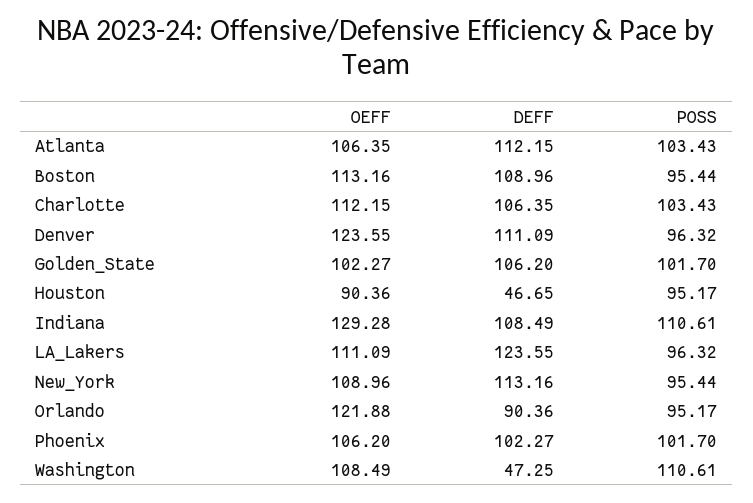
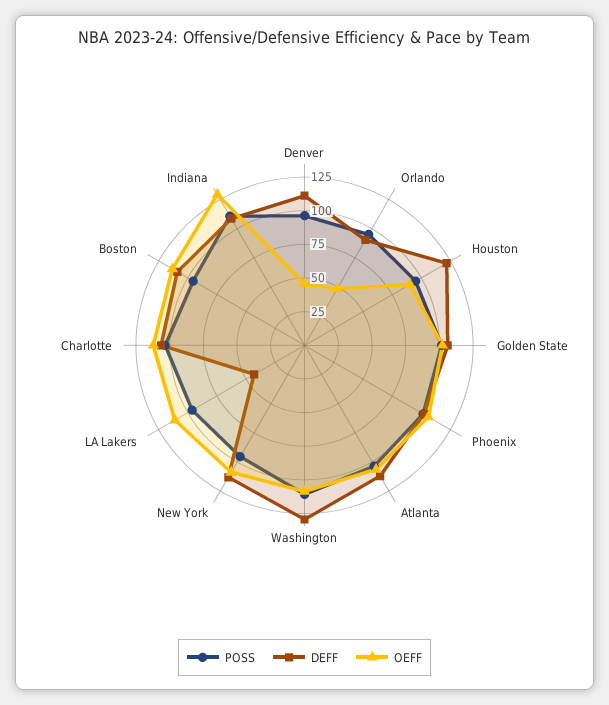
  {
    "OEFF": {
      "Atlanta": 106.35,
      "Boston": 113.16,
      "Charlotte": 112.15,
-     "Denver": 123.55,
+     "Denver": 50,
      "Golden_State": 102.27,
      "Houston": 90.36,
      "Indiana": 129.28,
      "LA_Lakers": 111.09,
      "New_York": 108.96,
-     "Orlando": 121.88,
+     "Orlando": 50,
      "Phoenix": 106.2,
      "Washington": 108.49
    },
    "DEFF": {
      "Atlanta": 112.15,
      "Boston": 108.96,
      "Charlotte": 106.35,
      "Denver": 111.09,
      "Golden_State": 106.2,
-     "Houston": 46.65,
+     "Houston": 125,
      "Indiana": 108.49,
-     "LA_Lakers": 123.55,
+     "LA_Lakers": 50,
      "New_York": 113.16,
      "Orlando": 90.36,
      "Phoenix": 102.27,
-     "Washington": 47.25
+     "Washington": 125
    },
    "POSS": {
      "Atlanta": 103.43,
      "Boston": 95.44,
      "Charlotte": 103.43,
      "Denver": 96.32,
      "Golden_State": 101.7,
      "Houston": 95.17,
      "Indiana": 110.61,
      "LA_Lakers": 96.32,
      "New_York": 95.44,
      "Orlando": 95.17,
      "Phoenix": 101.7,
      "Washington": 110.61
    }
  }

